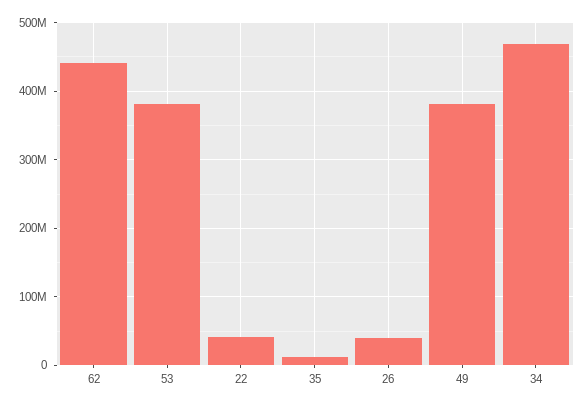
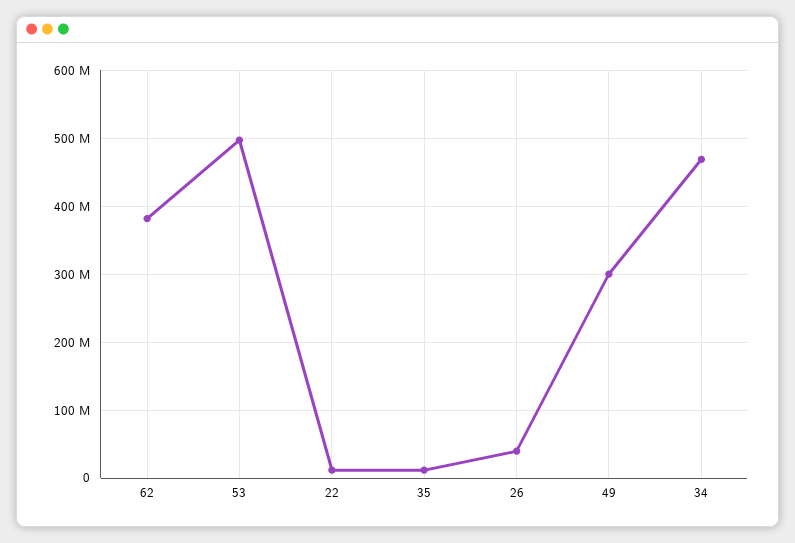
  {
-   "62": 440000000,
+   "62": 380000000,
-   "53": 380000000,
+   "53": 500000000,
-   "22": 40000000,
+   "22": 10000000,
    "35": 10000000,
    "26": 40000000,
-   "49": 380000000,
+   "49": 300000000,
    "34": 470000000
  }

